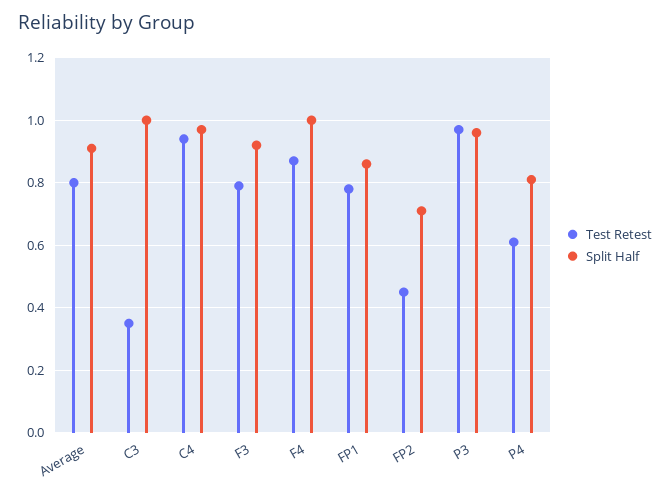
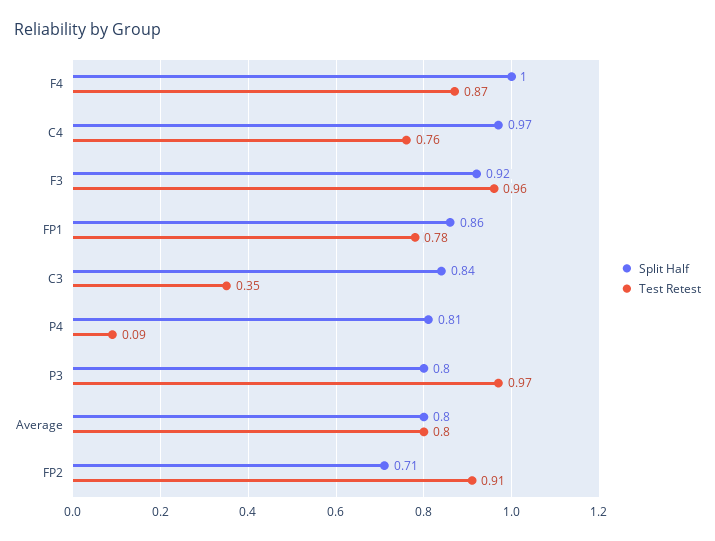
  {
    "Test Retest": {
      "Average": 0.8,
      "C3": 0.35,
-     "C4": 0.95,
+     "C4": 0.76,
-     "F3": 0.8,
+     "F3": 0.96,
      "F4": 0.87,
      "FP1": 0.78,
-     "FP2": 0.45,
+     "FP2": 0.91,
      "P3": 0.97,
-     "P4": 0.6
+     "P4": 0.09
    },
    "Split Half": {
-     "Average": 0.9,
+     "Average": 0.8,
-     "C3": 1,
+     "C3": 0.84,
      "C4": 0.97,
      "F3": 0.92,
      "F4": 1,
      "FP1": 0.86,
      "FP2": 0.71,
-     "P3": 0.95,
+     "P3": 0.8,
      "P4": 0.81
    }
  }

